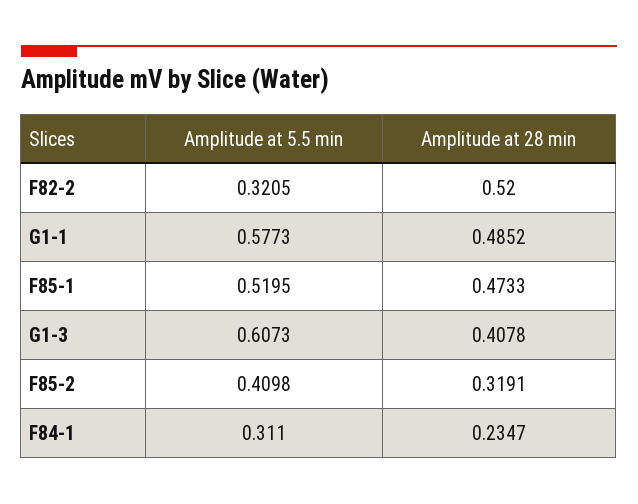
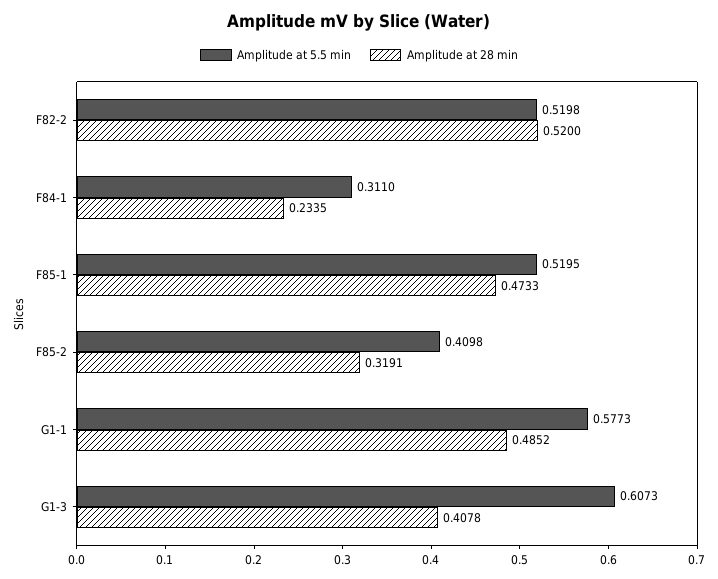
  {
    "Amplitude at 5.5 min": {
-     "F82-2": 0.3205,
+     "F82-2": 0.5198,
      "G1-1": 0.5773,
      "F85-1": 0.5195,
      "G1-3": 0.6073,
      "F85-2": 0.4098,
      "F84-1": 0.311
    },
    "Amplitude at 28 min": {
      "F82-2": 0.52,
      "G1-1": 0.4852,
      "F85-1": 0.4733,
      "G1-3": 0.4078,
      "F85-2": 0.3191,
-     "F84-1": 0.2347
+     "F84-1": 0.2335
    }
  }

